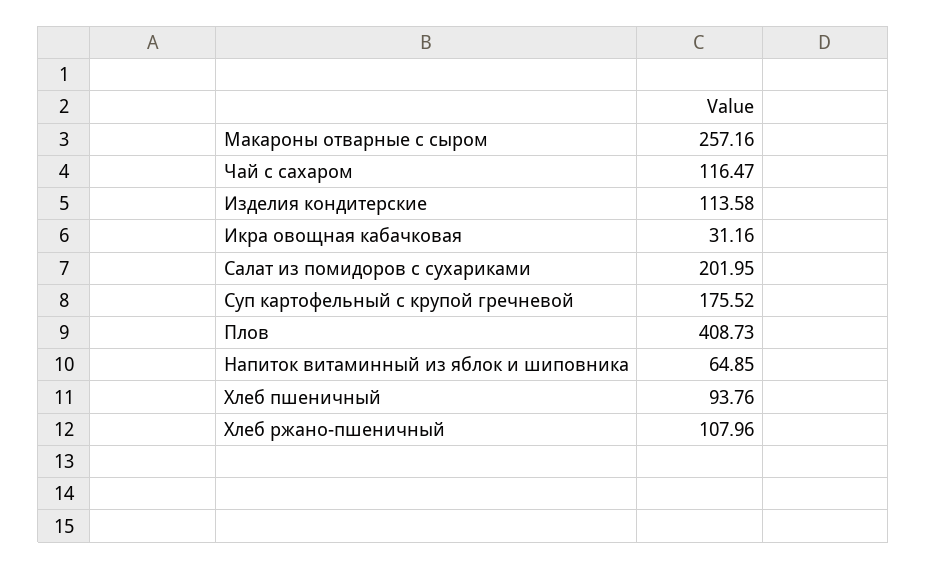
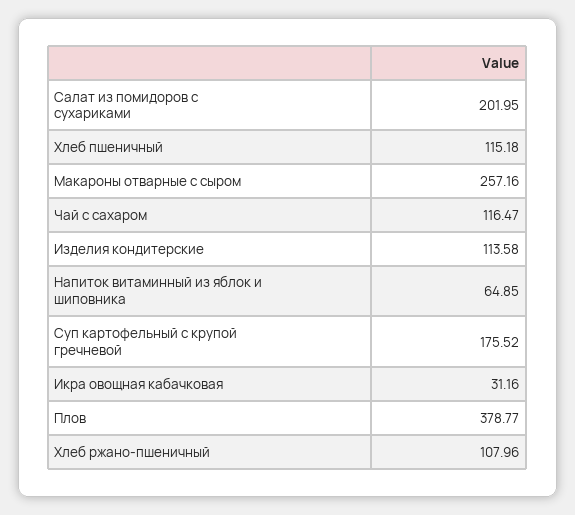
  {
    "Макароны отварные с сыром": 257.16,
    "Чай с сахаром": 116.47,
    "Изделия кондитерские": 113.58,
    "Икра овощная кабачковая": 31.16,
    "Салат из помидоров с сухариками": 201.95,
    "Суп картофельный с крупой гречневой": 175.52,
-   "Плов": 408.73,
+   "Плов": 378.77,
    "Напиток витаминный из яблок и шиповника": 64.85,
-   "Хлеб пшеничный": 93.76,
+   "Хлеб пшеничный": 115.18,
    "Хлеб ржано-пшеничный": 107.96
  }

